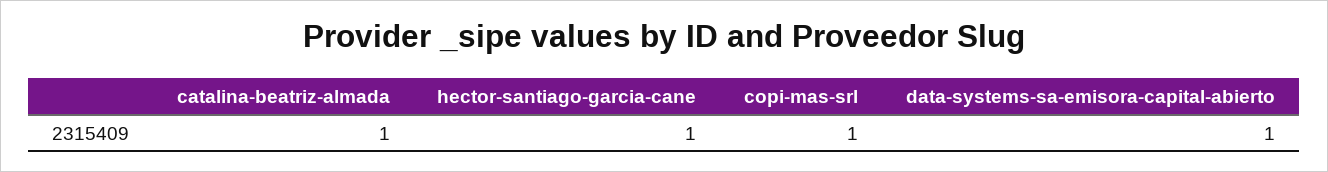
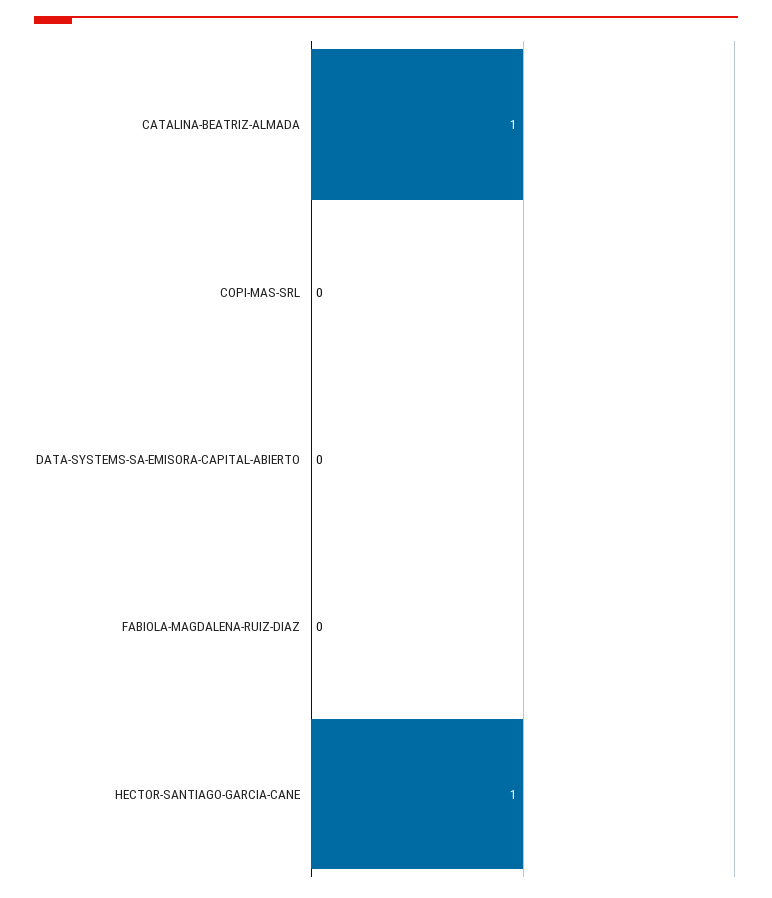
  {
    "catalina-beatriz-almada": 1,
    "hector-santiago-garcia-cane": 1,
-   "copi-mas-srl": 1,
+   "copi-mas-srl": 0,
-   "data-systems-sa-emisora-capital-abierto": 1
+   "data-systems-sa-emisora-capital-abierto": 0,
+   "FABIOLA-MAGDALENA-RUIZ-DIAZ": 0
  }

